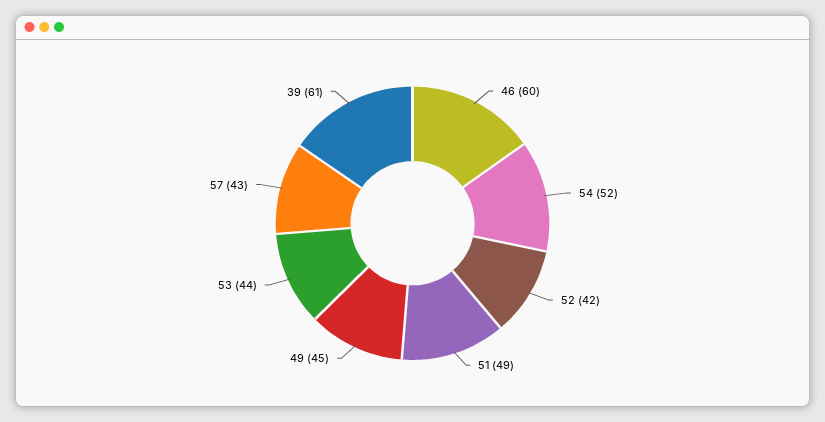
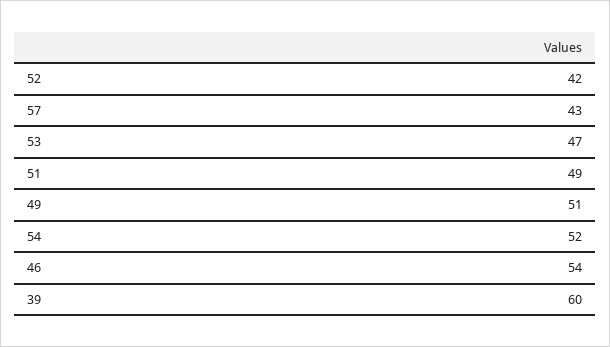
  {
-   "46": 60,
+   "46": 54,
    "54": 52,
    "52": 42,
    "51": 49,
-   "49": 45,
+   "49": 51,
-   "53": 44,
+   "53": 47,
    "57": 43,
-   "39": 61
+   "39": 60
  }

